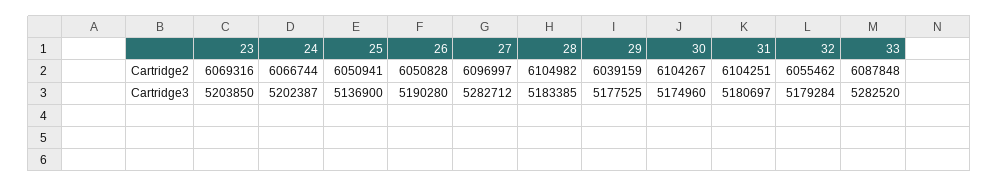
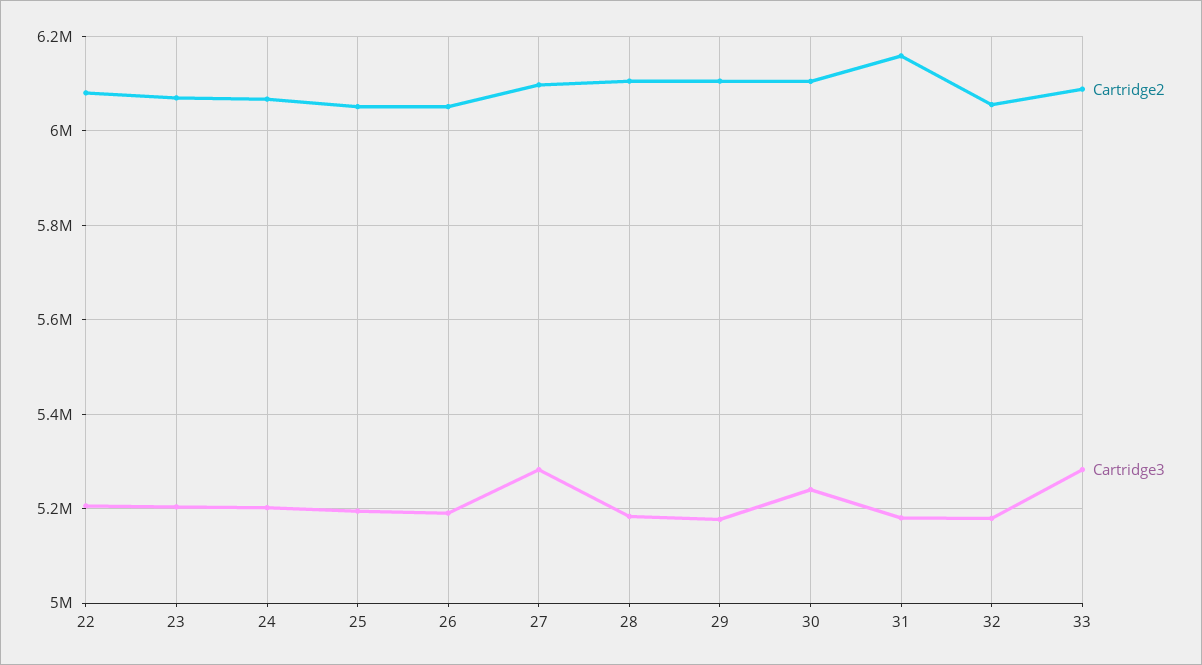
  {
    "Cartridge2": {
      "23": 6069316,
      "24": 6066744,
      "25": 6050941,
      "26": 6050828,
      "27": 6096997,
      "28": 6104982,
-     "29": 6039159,
+     "29": 6100000,
      "30": 6104267,
-     "31": 6104251,
+     "31": 6160000,
      "32": 6055462,
-     "33": 6087848
+     "33": 6087848,
+     "22": 6080000
    },
    "Cartridge3": {
      "23": 5203850,
      "24": 5202387,
-     "25": 5136900,
+     "25": 5200000,
      "26": 5190280,
      "27": 5282712,
      "28": 5183385,
      "29": 5177525,
-     "30": 5174960,
+     "30": 5240000,
      "31": 5180697,
      "32": 5179284,
-     "33": 5282520
+     "33": 5282520,
+     "22": 5200000
    }
  }

